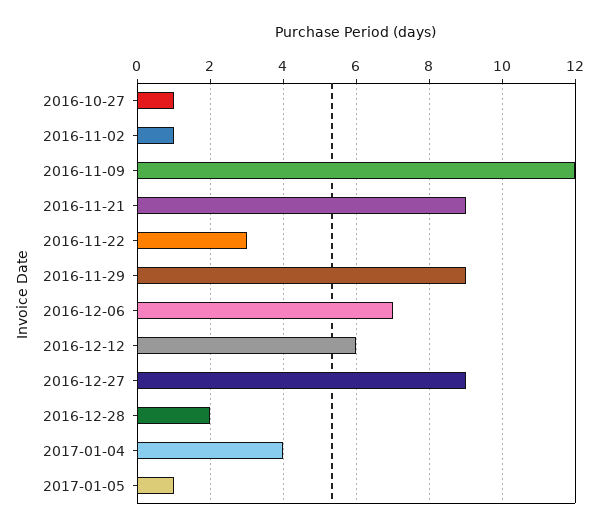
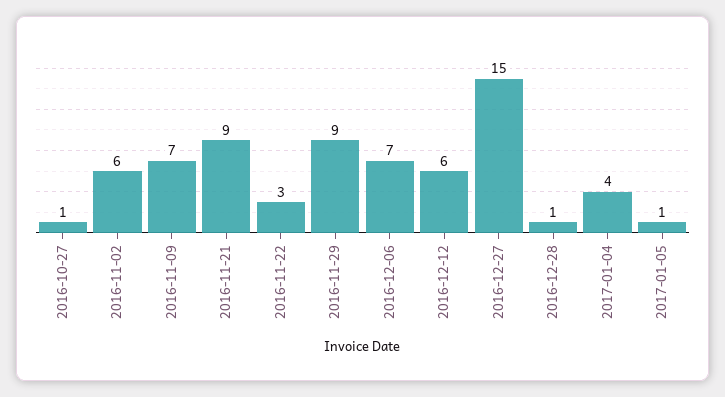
  {
    "2016-10-27": 1,
-   "2016-11-02": 1,
+   "2016-11-02": 6,
-   "2016-11-09": 12,
+   "2016-11-09": 7,
    "2016-11-21": 9,
    "2016-11-22": 3,
    "2016-11-29": 9,
    "2016-12-06": 7,
    "2016-12-12": 6,
-   "2016-12-27": 9,
+   "2016-12-27": 15,
-   "2016-12-28": 2,
+   "2016-12-28": 1,
    "2017-01-04": 4,
    "2017-01-05": 1
  }

